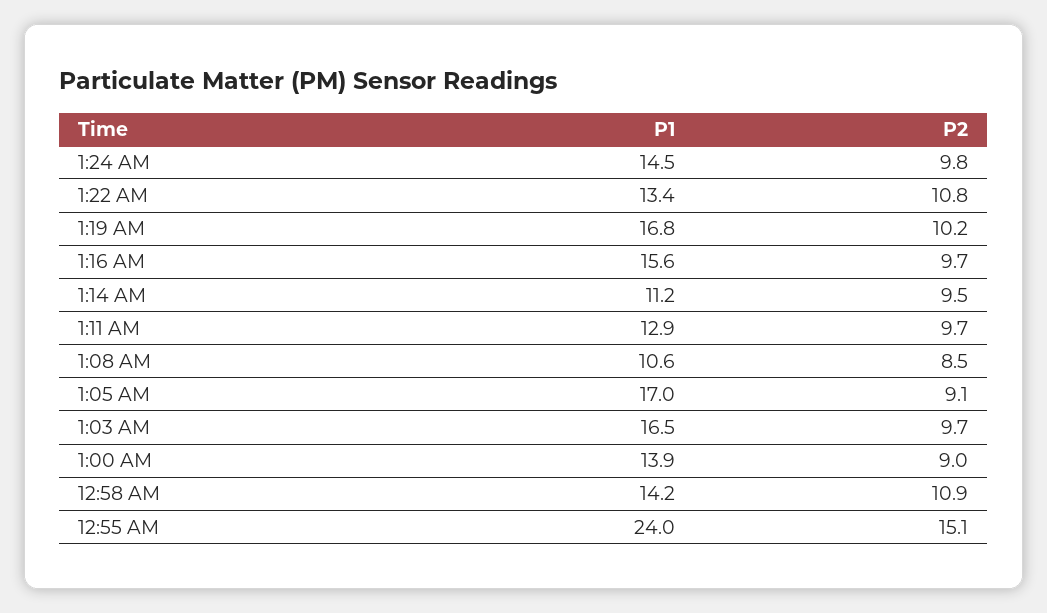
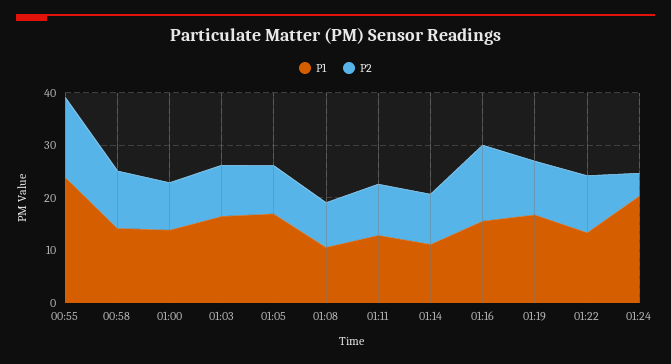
  {
    "P1": {
-     "1:24 AM": 14.5,
+     "1:24 AM": 20,
      "1:22 AM": 13.4,
      "1:19 AM": 16.8,
      "1:16 AM": 15.6,
      "1:14 AM": 11.2,
      "1:11 AM": 12.9,
      "1:08 AM": 10.6,
      "1:05 AM": 17,
      "1:03 AM": 16.5,
      "1:00 AM": 13.9,
      "12:58 AM": 14.2,
      "12:55 AM": 24
    },
    "P2": {
-     "1:24 AM": 9.8,
+     "1:24 AM": 4,
      "1:22 AM": 10.8,
      "1:19 AM": 10.2,
-     "1:16 AM": 9.7,
+     "1:16 AM": 14,
      "1:14 AM": 9.5,
      "1:11 AM": 9.7,
      "1:08 AM": 8.5,
      "1:05 AM": 9.1,
      "1:03 AM": 9.7,
      "1:00 AM": 9,
      "12:58 AM": 10.9,
      "12:55 AM": 15.1
    }
  }

